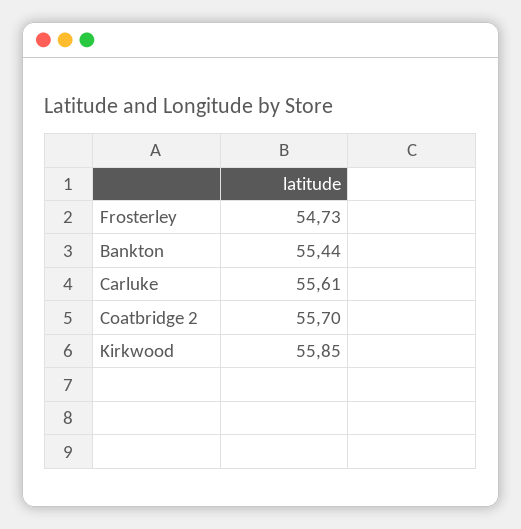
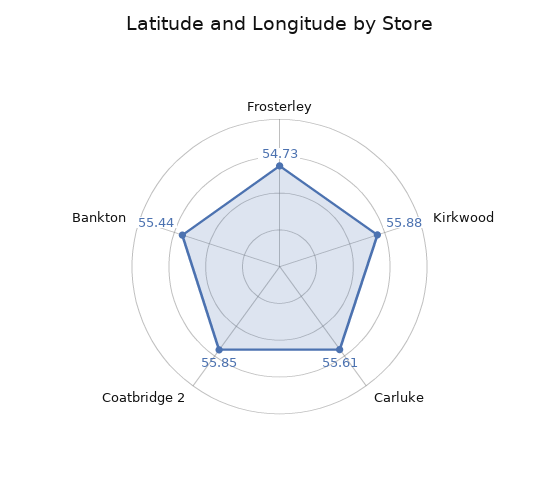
  {
    "Frosterley": 54.73,
    "Bankton": 55.44,
    "Carluke": 55.61,
-   "Coatbridge 2": 55.7,
+   "Coatbridge 2": 55.85,
-   "Kirkwood": 55.85
+   "Kirkwood": 55.88
  }

